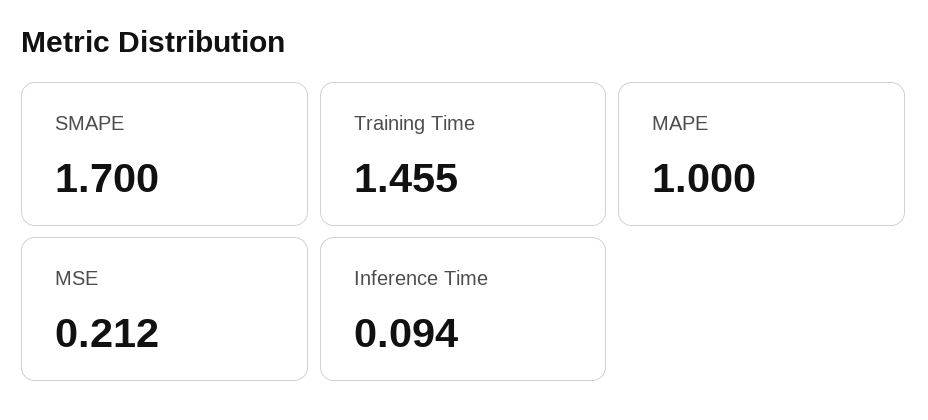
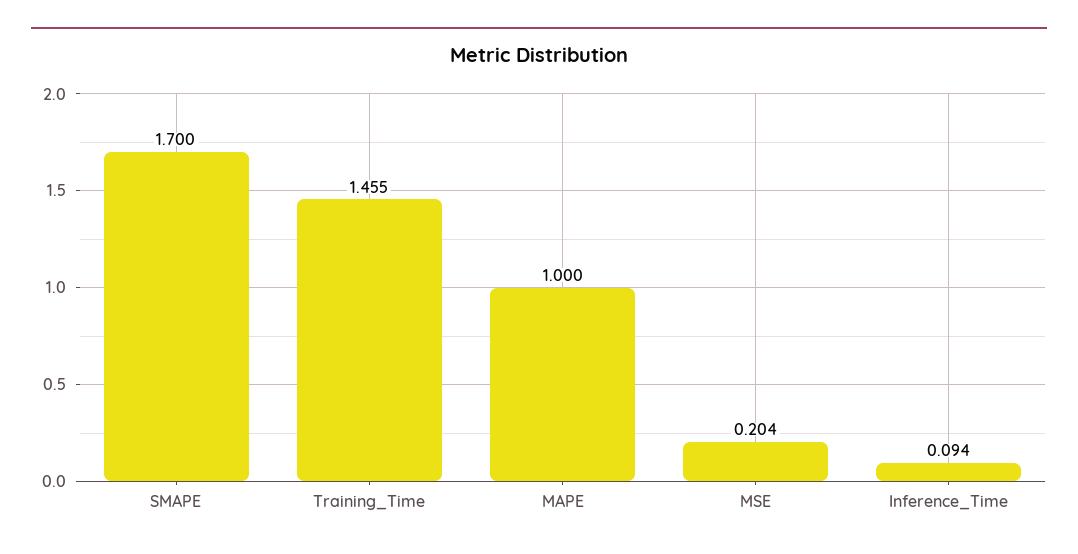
  {
    "SMAPE": 1.7,
    "Training Time": 1.455,
    "MAPE": 1,
-   "MSE": 0.212,
+   "MSE": 0.204,
    "Inference Time": 0.094
  }

